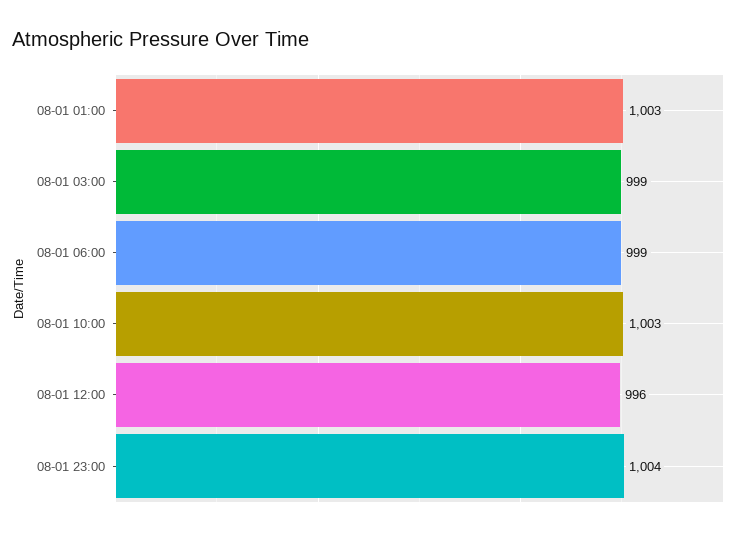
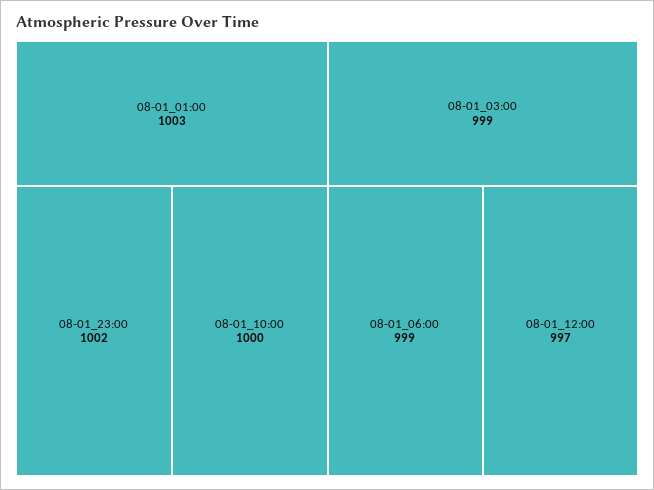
  {
    "08-01 01:00": 1003,
    "08-01 03:00": 999,
    "08-01 06:00": 999,
-   "08-01 10:00": 1003,
+   "08-01 10:00": 1000,
-   "08-01 12:00": 996,
+   "08-01 12:00": 997,
-   "08-01 23:00": 1004
+   "08-01 23:00": 1002
  }

